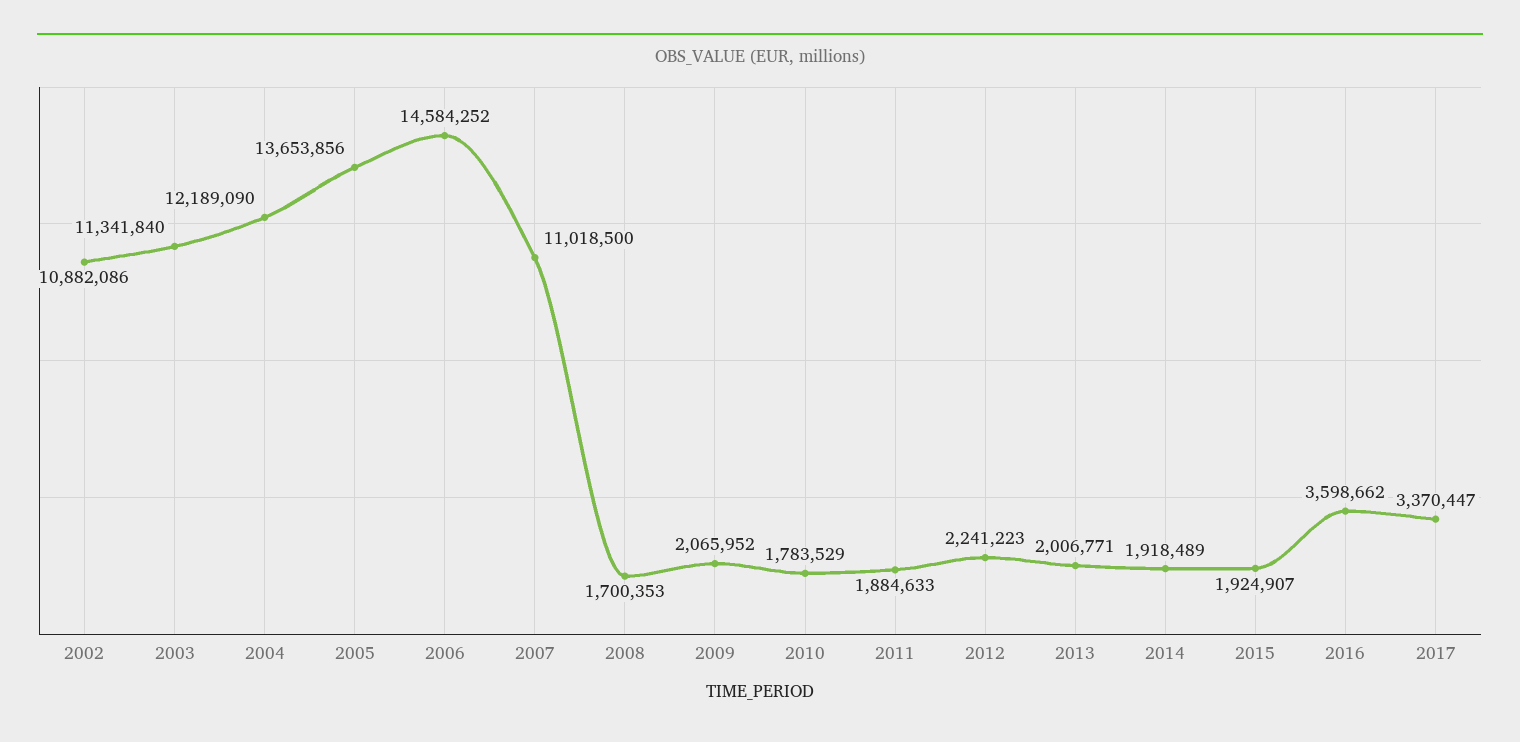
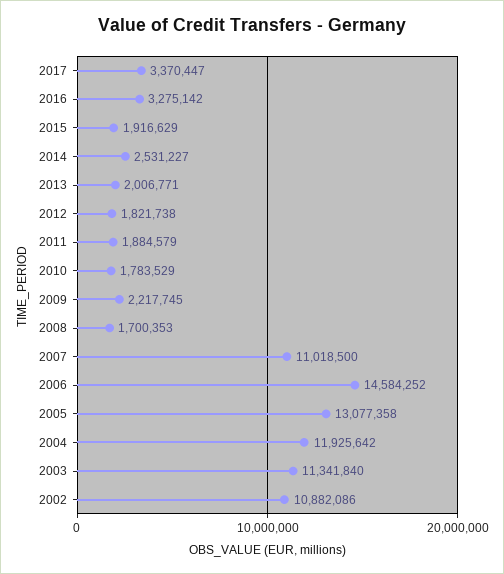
  {
    "2002": 10882086,
    "2003": 11341840,
-   "2004": 12189090,
+   "2004": 11925642,
-   "2005": 13653856,
+   "2005": 13077358,
    "2006": 14584252,
    "2007": 11018500,
    "2008": 1700353,
-   "2009": 2065952,
+   "2009": 2217745,
    "2010": 1783529,
-   "2011": 1884633,
+   "2011": 1884579,
-   "2012": 2241223,
+   "2012": 1821738,
    "2013": 2006771,
-   "2014": 1918489,
+   "2014": 2531227,
-   "2015": 1924907,
+   "2015": 1916629,
-   "2016": 3598662,
+   "2016": 3275142,
    "2017": 3370447
  }

